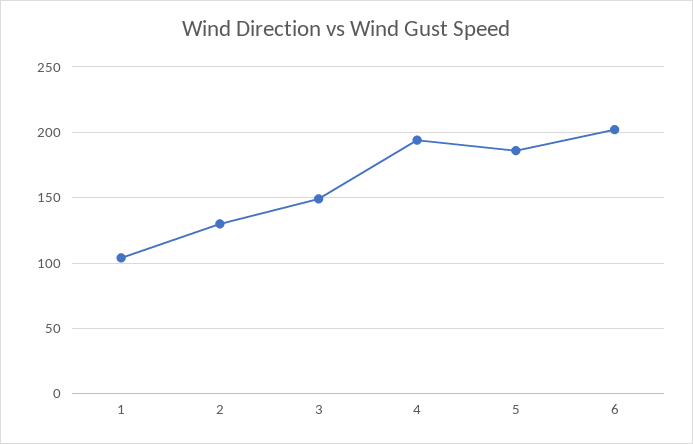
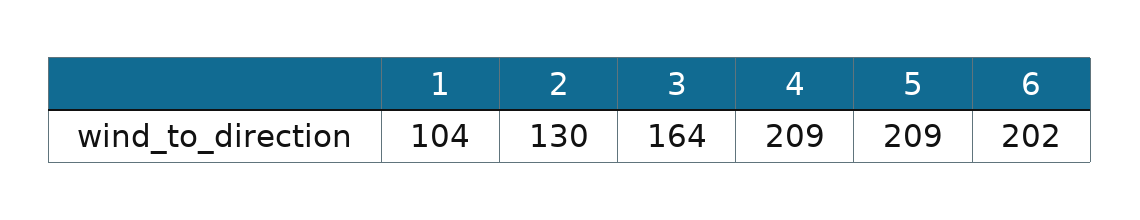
  {
    "1": 104,
    "2": 130,
-   "3": 150,
+   "3": 164,
-   "4": 195,
+   "4": 209,
-   "5": 185,
+   "5": 209,
    "6": 202
  }

